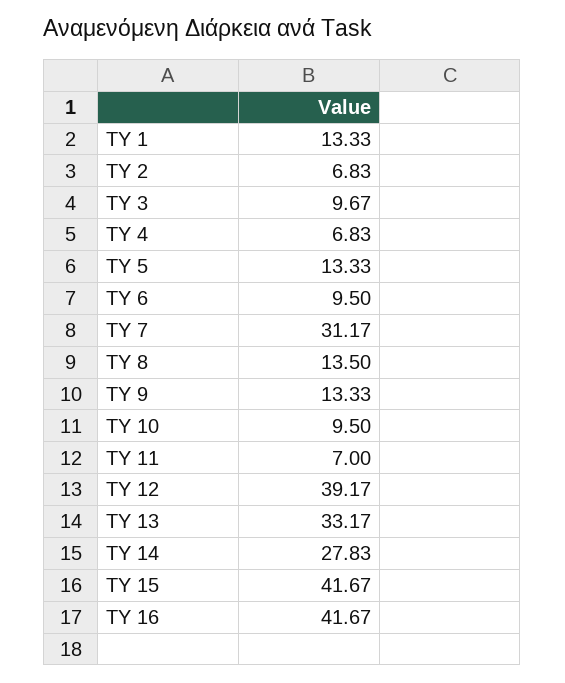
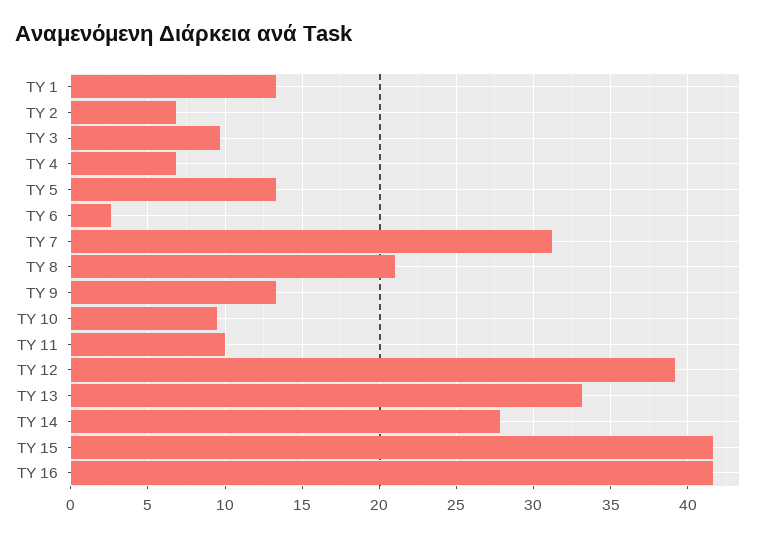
  {
    "TY 1": 13.33,
    "TY 2": 6.83,
    "TY 3": 9.67,
    "TY 4": 6.83,
    "TY 5": 13.33,
-   "TY 6": 9.5,
+   "TY 6": 2.5,
    "TY 7": 31.17,
-   "TY 8": 13.5,
+   "TY 8": 21,
    "TY 9": 13.33,
    "TY 10": 9.5,
-   "TY 11": 7,
+   "TY 11": 10,
    "TY 12": 39.17,
    "TY 13": 33.17,
    "TY 14": 27.83,
    "TY 15": 41.67,
    "TY 16": 41.67
  }

